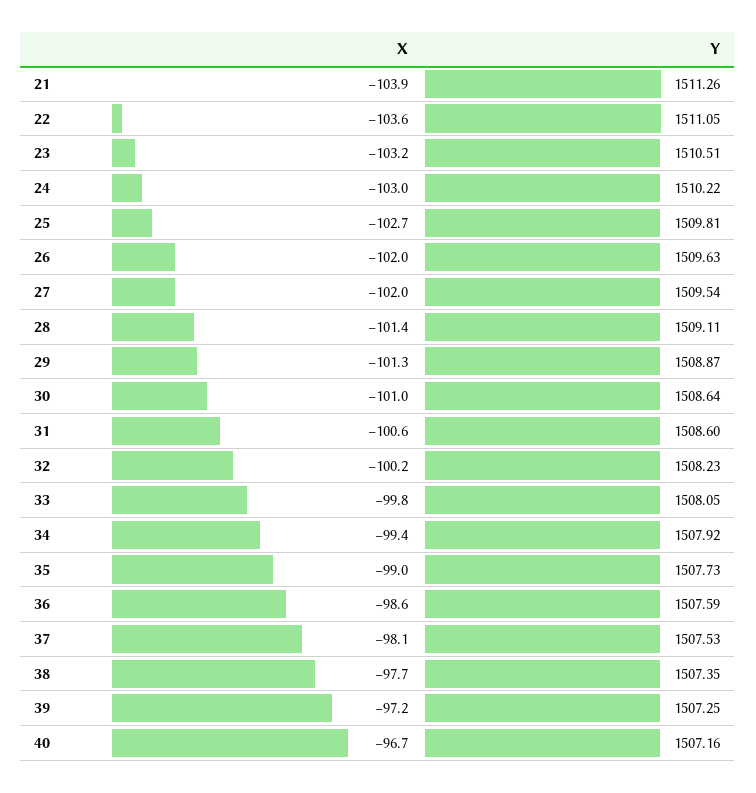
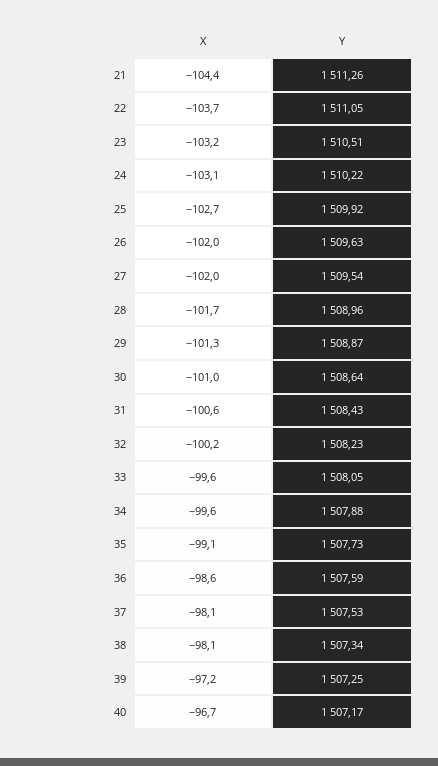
  {
    "X": {
-     "21": -103.9,
+     "21": -104.4,
-     "22": -103.6,
+     "22": -103.7,
      "23": -103.2,
-     "24": -103,
+     "24": -103.1,
      "25": -102.7,
      "26": -102,
      "27": -102,
-     "28": -101.4,
+     "28": -101.7,
      "29": -101.3,
      "30": -101,
      "31": -100.6,
      "32": -100.2,
-     "33": -99.8,
+     "33": -99.6,
-     "34": -99.4,
+     "34": -99.6,
-     "35": -99,
+     "35": -99.1,
      "36": -98.6,
      "37": -98.1,
-     "38": -97.7,
+     "38": -98.1,
      "39": -97.2,
      "40": -96.7
    },
    "Y": {
      "21": 1511.26,
      "22": 1511.05,
      "23": 1510.51,
      "24": 1510.22,
-     "25": 1509.81,
+     "25": 1509.92,
      "26": 1509.63,
      "27": 1509.54,
-     "28": 1509.11,
+     "28": 1508.96,
      "29": 1508.87,
      "30": 1508.64,
-     "31": 1508.6,
+     "31": 1508.43,
      "32": 1508.23,
      "33": 1508.05,
-     "34": 1507.92,
+     "34": 1507.88,
      "35": 1507.73,
      "36": 1507.59,
      "37": 1507.53,
-     "38": 1507.35,
+     "38": 1507.34,
      "39": 1507.25,
-     "40": 1507.16
+     "40": 1507.17
    }
  }

